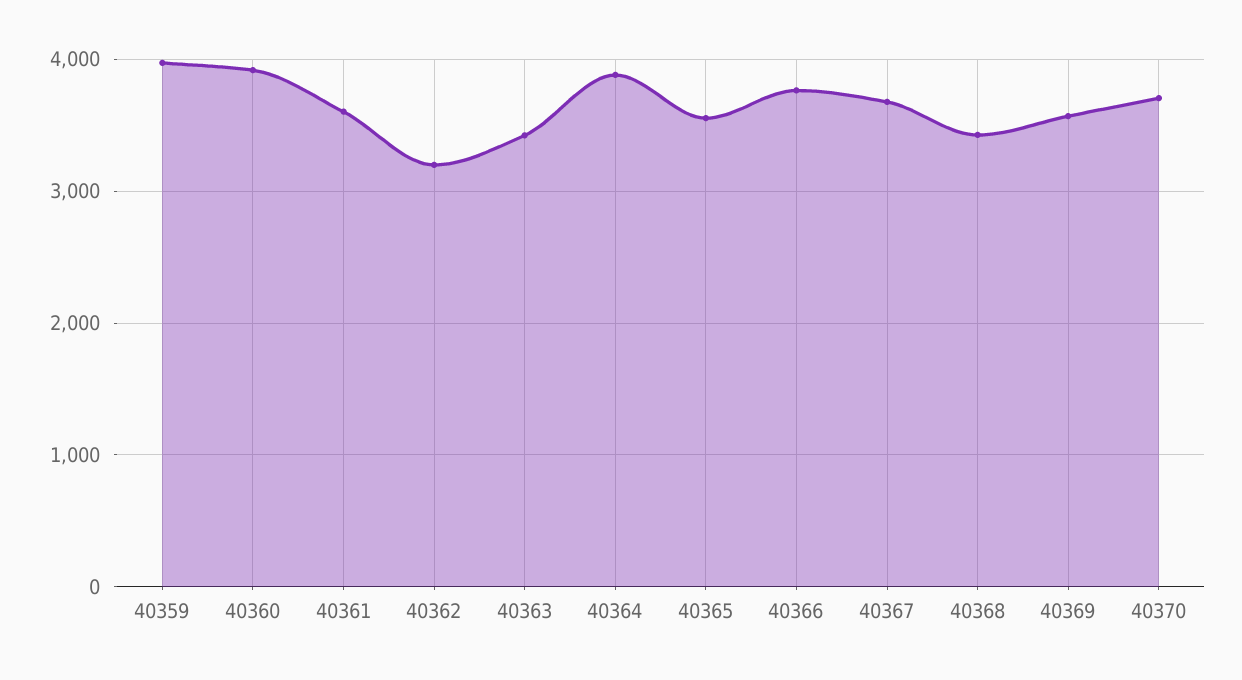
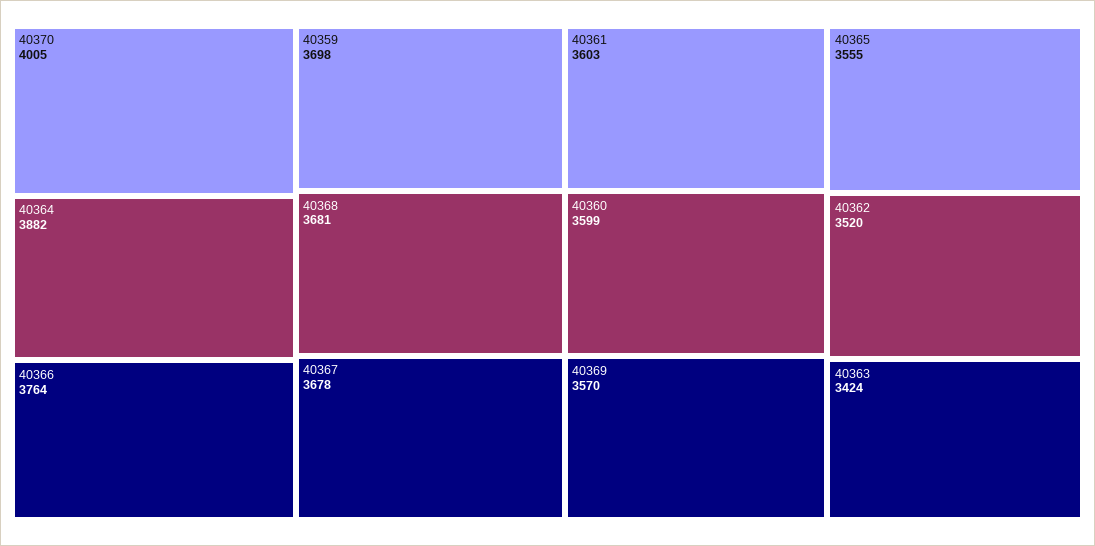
  {
-   "40359": 4000,
+   "40359": 3698,
-   "40360": 3900,
+   "40360": 3599,
    "40361": 3603,
-   "40362": 3200,
+   "40362": 3520,
    "40363": 3424,
    "40364": 3882,
    "40365": 3555,
    "40366": 3764,
    "40367": 3678,
-   "40368": 3400,
+   "40368": 3681,
    "40369": 3570,
-   "40370": 3700
+   "40370": 4005
  }

